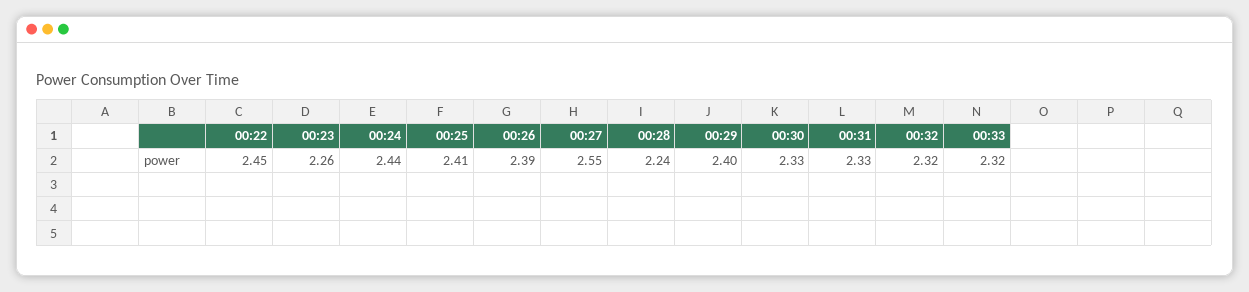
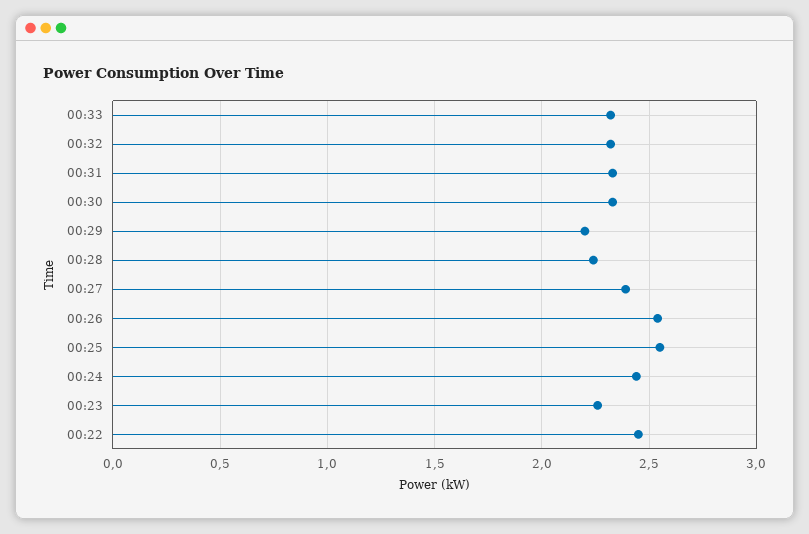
  {
    "00:22": 2.45,
    "00:23": 2.26,
    "00:24": 2.44,
-   "00:25": 2.41,
+   "00:25": 2.55,
-   "00:26": 2.39,
+   "00:26": 2.55,
-   "00:27": 2.55,
+   "00:27": 2.4,
    "00:28": 2.24,
-   "00:29": 2.4,
+   "00:29": 2.2,
    "00:30": 2.33,
    "00:31": 2.33,
    "00:32": 2.32,
    "00:33": 2.32
  }

